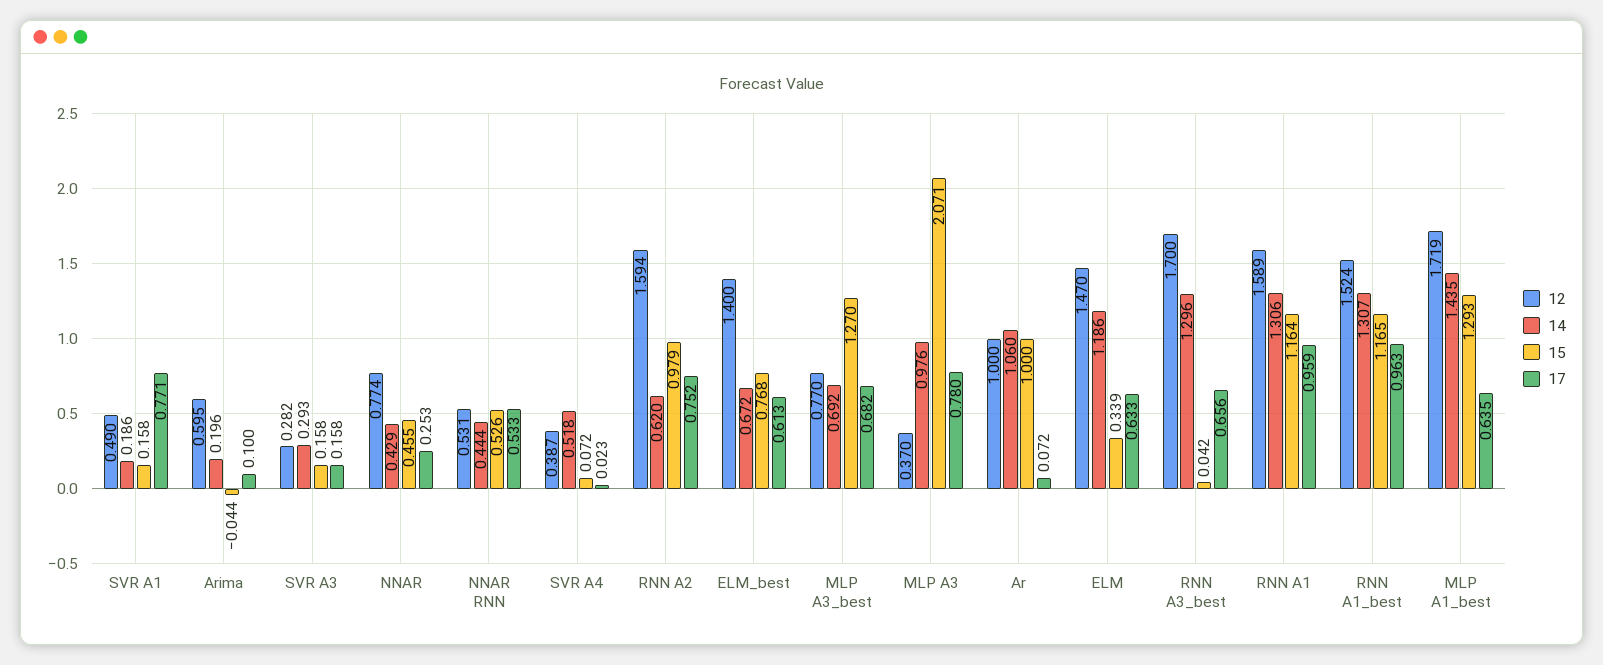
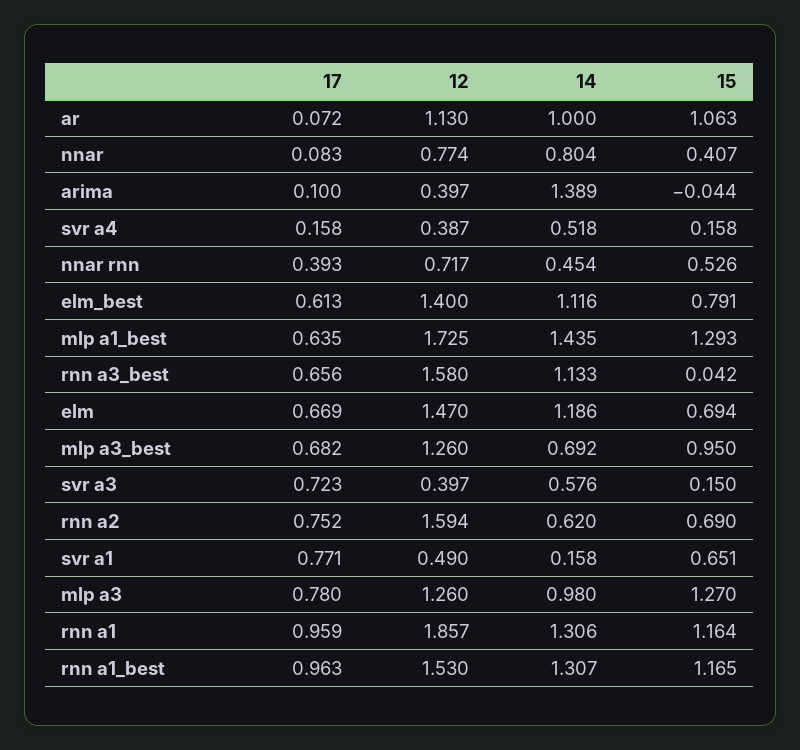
  {
    "12": {
      "SVR A1": 0.49,
-     "Arima": 0.595,
+     "Arima": 0.397,
-     "SVR A3": 0.282,
+     "SVR A3": 0.397,
      "NNAR": 0.774,
-     "NNAR RNN": 0.531,
+     "NNAR RNN": 0.717,
      "SVR A4": 0.387,
      "RNN A2": 1.594,
      "ELM_best": 1.4,
-     "MLP A3_best": 0.77,
+     "MLP A3_best": 1.26,
-     "MLP A3": 0.37,
+     "MLP A3": 1.26,
-     "Ar": 1,
+     "Ar": 1.13,
      "ELM": 1.47,
-     "RNN A3_best": 1.7,
+     "RNN A3_best": 1.58,
-     "RNN A1": 1.589,
+     "RNN A1": 1.857,
-     "RNN A1_best": 1.524,
+     "RNN A1_best": 1.53,
-     "MLP A1_best": 1.719
+     "MLP A1_best": 1.725
    },
    "14": {
-     "SVR A1": 0.186,
+     "SVR A1": 0.158,
-     "Arima": 0.196,
+     "Arima": 1.389,
-     "SVR A3": 0.293,
+     "SVR A3": 0.576,
-     "NNAR": 0.429,
+     "NNAR": 0.804,
-     "NNAR RNN": 0.444,
+     "NNAR RNN": 0.454,
      "SVR A4": 0.518,
      "RNN A2": 0.62,
-     "ELM_best": 0.672,
+     "ELM_best": 1.116,
      "MLP A3_best": 0.692,
-     "MLP A3": 0.976,
+     "MLP A3": 0.98,
-     "Ar": 1.06,
+     "Ar": 1,
      "ELM": 1.186,
-     "RNN A3_best": 1.296,
+     "RNN A3_best": 1.133,
      "RNN A1": 1.306,
      "RNN A1_best": 1.307,
      "MLP A1_best": 1.435
    },
    "15": {
-     "SVR A1": 0.158,
+     "SVR A1": 0.651,
      "Arima": -0.044,
-     "SVR A3": 0.158,
+     "SVR A3": 0.15,
-     "NNAR": 0.455,
+     "NNAR": 0.407,
      "NNAR RNN": 0.526,
-     "SVR A4": 0.072,
+     "SVR A4": 0.158,
-     "RNN A2": 0.979,
+     "RNN A2": 0.69,
-     "ELM_best": 0.768,
+     "ELM_best": 0.791,
-     "MLP A3_best": 1.27,
+     "MLP A3_best": 0.95,
-     "MLP A3": 2.071,
+     "MLP A3": 1.27,
-     "Ar": 1,
+     "Ar": 1.063,
-     "ELM": 0.339,
+     "ELM": 0.694,
      "RNN A3_best": 0.042,
      "RNN A1": 1.164,
      "RNN A1_best": 1.165,
      "MLP A1_best": 1.293
    },
    "17": {
      "SVR A1": 0.771,
      "Arima": 0.1,
-     "SVR A3": 0.158,
+     "SVR A3": 0.723,
-     "NNAR": 0.253,
+     "NNAR": 0.083,
-     "NNAR RNN": 0.533,
+     "NNAR RNN": 0.393,
-     "SVR A4": 0.023,
+     "SVR A4": 0.158,
      "RNN A2": 0.752,
      "ELM_best": 0.613,
      "MLP A3_best": 0.682,
      "MLP A3": 0.78,
      "Ar": 0.072,
-     "ELM": 0.633,
+     "ELM": 0.669,
      "RNN A3_best": 0.656,
      "RNN A1": 0.959,
      "RNN A1_best": 0.963,
      "MLP A1_best": 0.635
    }
  }

